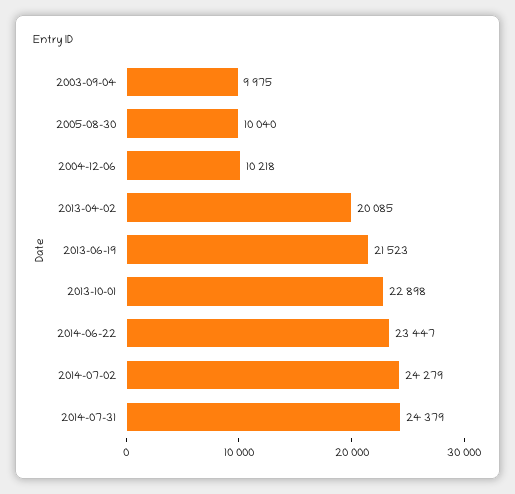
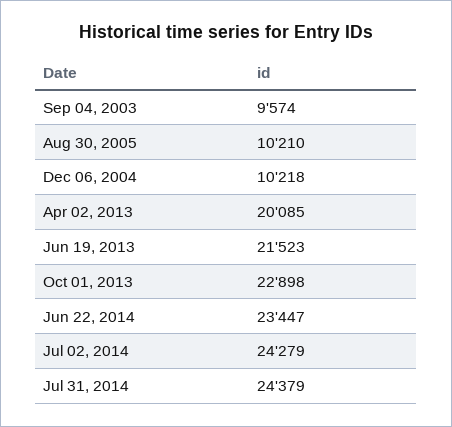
  {
-   "2003-09-04": 9975,
+   "2003-09-04": 9574,
-   "2005-08-30": 10040,
+   "2005-08-30": 10210,
    "2004-12-06": 10218,
    "2013-04-02": 20085,
    "2013-06-19": 21523,
    "2013-10-01": 22898,
    "2014-06-22": 23447,
    "2014-07-02": 24279,
    "2014-07-31": 24379
  }

